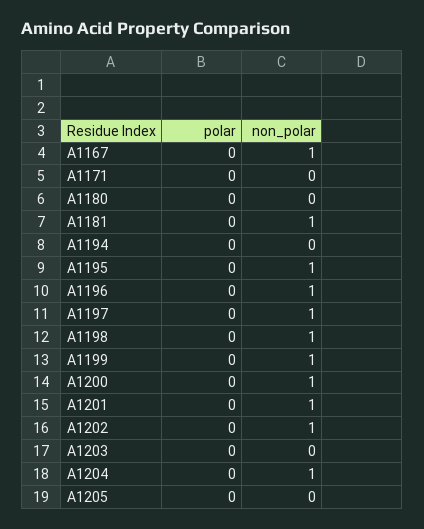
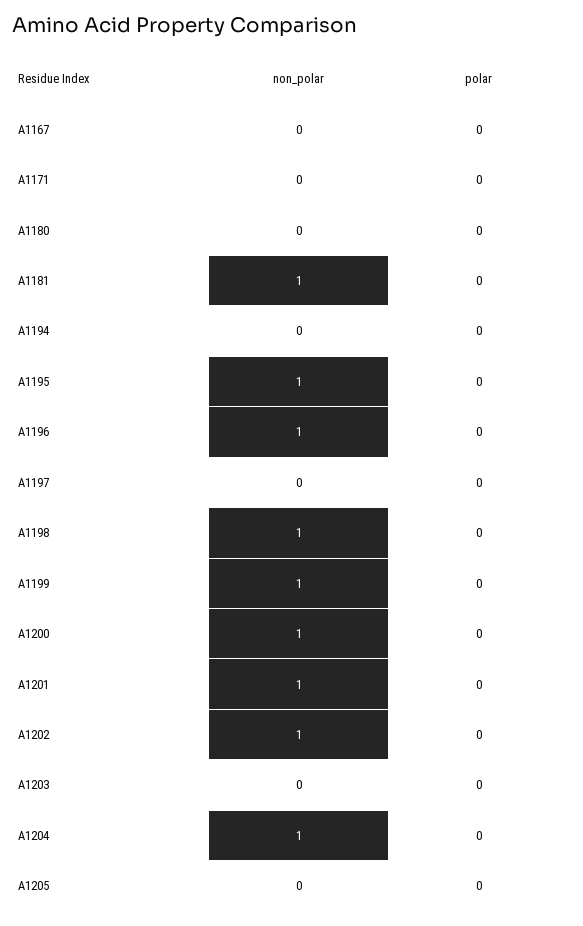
  {
    "polar": {
      "A1167": 0,
      "A1171": 0,
      "A1180": 0,
      "A1181": 0,
      "A1194": 0,
      "A1195": 0,
      "A1196": 0,
      "A1197": 0,
      "A1198": 0,
      "A1199": 0,
      "A1200": 0,
      "A1201": 0,
      "A1202": 0,
      "A1203": 0,
      "A1204": 0,
      "A1205": 0
    },
    "non_polar": {
-     "A1167": 1,
+     "A1167": 0,
      "A1171": 0,
      "A1180": 0,
      "A1181": 1,
      "A1194": 0,
      "A1195": 1,
      "A1196": 1,
-     "A1197": 1,
+     "A1197": 0,
      "A1198": 1,
      "A1199": 1,
      "A1200": 1,
      "A1201": 1,
      "A1202": 1,
      "A1203": 0,
      "A1204": 1,
      "A1205": 0
    }
  }

